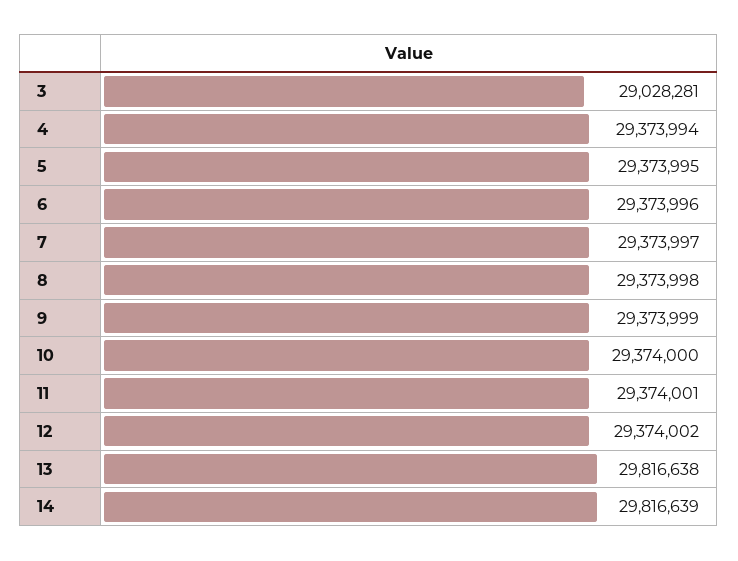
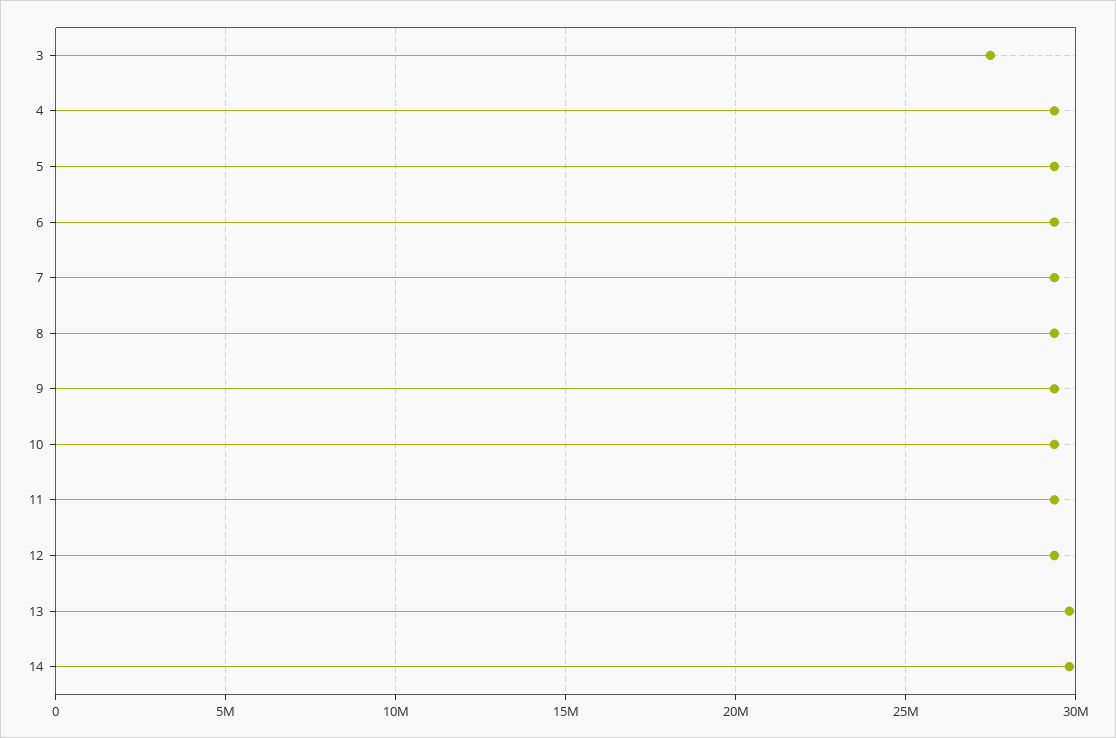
  {
-   "3": 29028281,
+   "3": 27500000,
    "4": 29373994,
    "5": 29373995,
    "6": 29373996,
    "7": 29373997,
    "8": 29373998,
    "9": 29373999,
    "10": 29374000,
    "11": 29374001,
    "12": 29374002,
    "13": 29816638,
    "14": 29816639
  }

